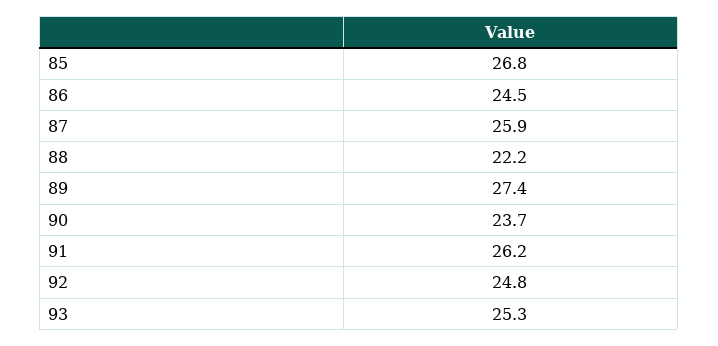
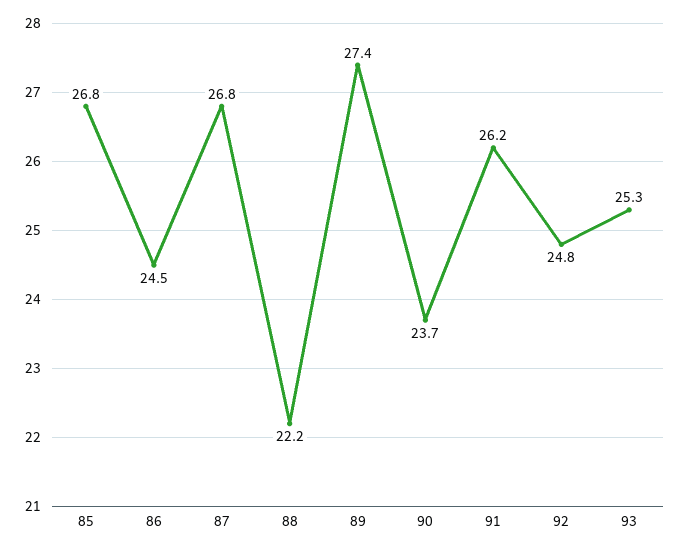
  {
    "85": 26.8,
    "86": 24.5,
-   "87": 25.9,
+   "87": 26.8,
    "88": 22.2,
    "89": 27.4,
    "90": 23.7,
    "91": 26.2,
    "92": 24.8,
    "93": 25.3
  }

